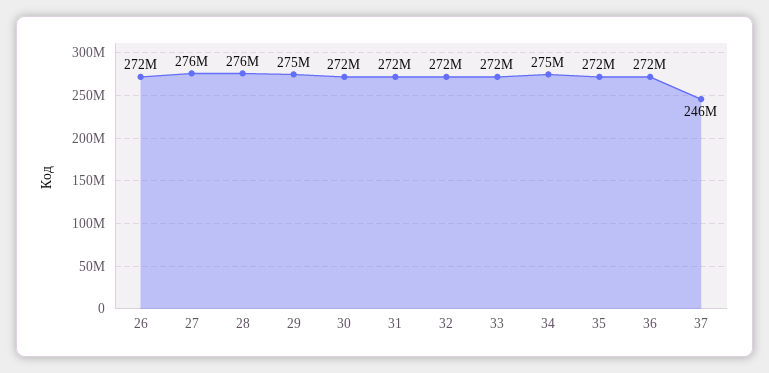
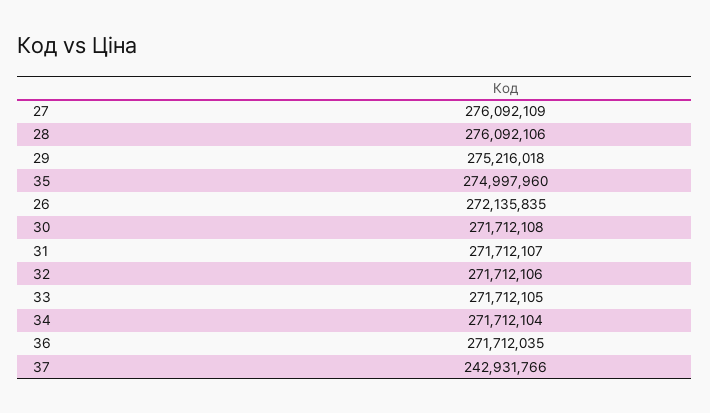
  {
    "26": 272135835,
    "27": 276092109,
    "28": 276092106,
    "29": 275216018,
    "30": 271712108,
    "31": 271712107,
    "32": 271712106,
    "33": 271712105,
-   "34": 275000000,
+   "34": 271712104,
-   "35": 272000000,
+   "35": 274997960,
    "36": 271712035,
-   "37": 246000000
+   "37": 242931766
  }

